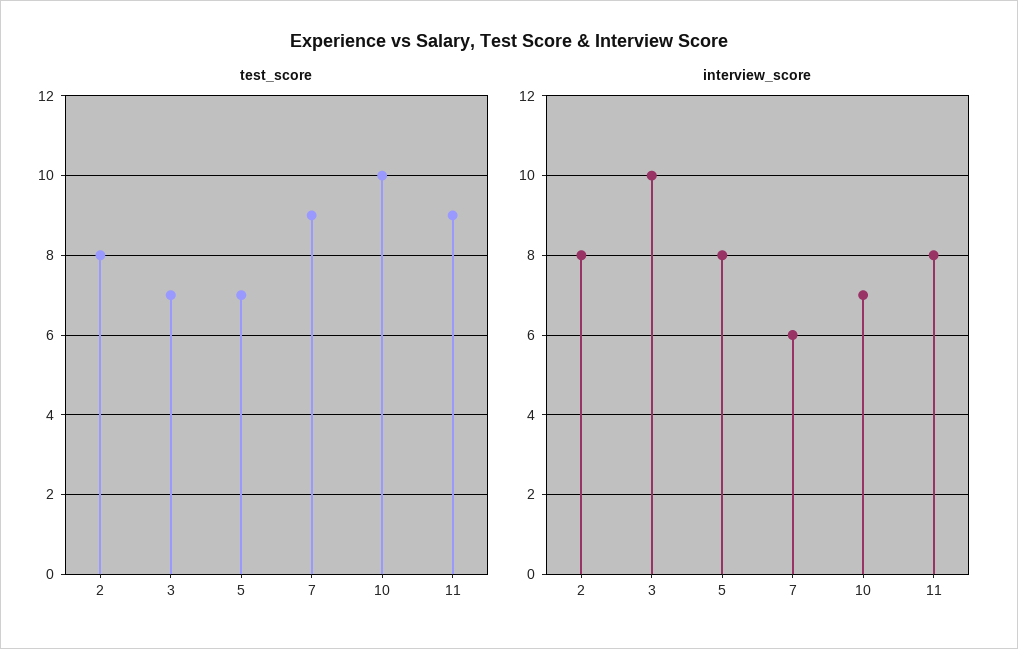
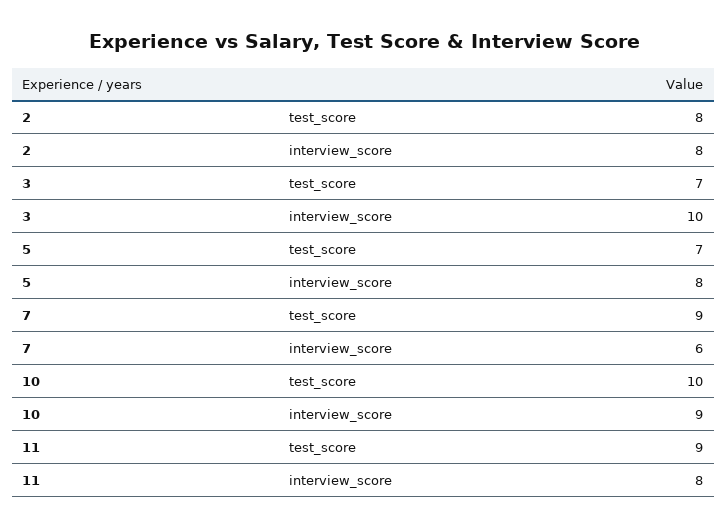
  {
    "test_score": {
      "2": 8,
      "3": 7,
      "5": 7,
      "7": 9,
      "10": 10,
      "11": 9
    },
    "interview_score": {
      "2": 8,
      "3": 10,
      "5": 8,
      "7": 6,
-     "10": 7,
+     "10": 9,
      "11": 8
    }
  }

